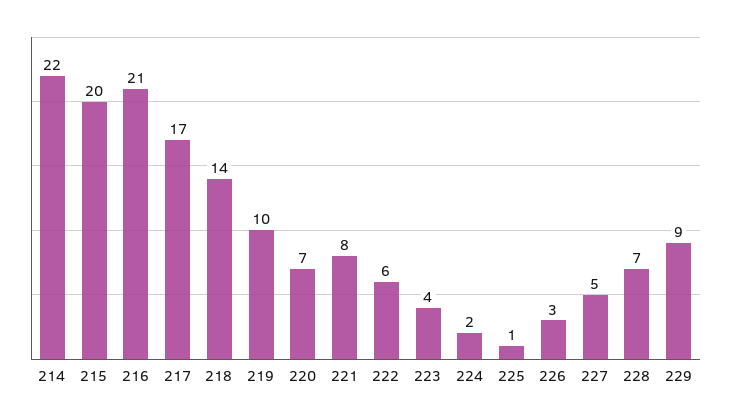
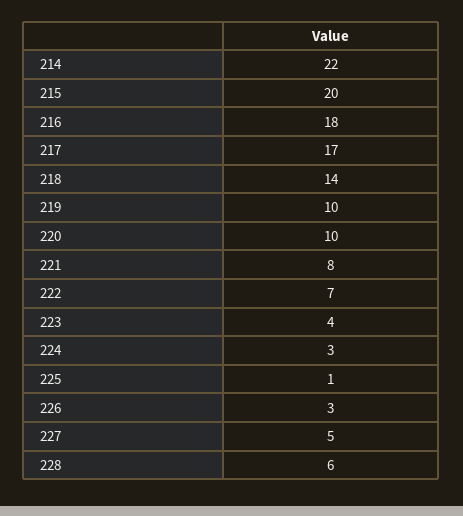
  {
    "214": 22,
    "215": 20,
-   "216": 21,
+   "216": 18,
    "217": 17,
    "218": 14,
    "219": 10,
-   "220": 7,
+   "220": 10,
    "221": 8,
-   "222": 6,
+   "222": 7,
    "223": 4,
-   "224": 2,
+   "224": 3,
    "225": 1,
    "226": 3,
    "227": 5,
-   "228": 7,
+   "228": 6
-   "229": 9
  }

